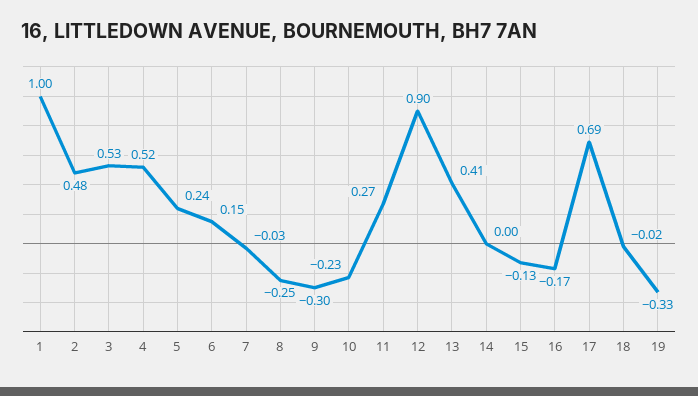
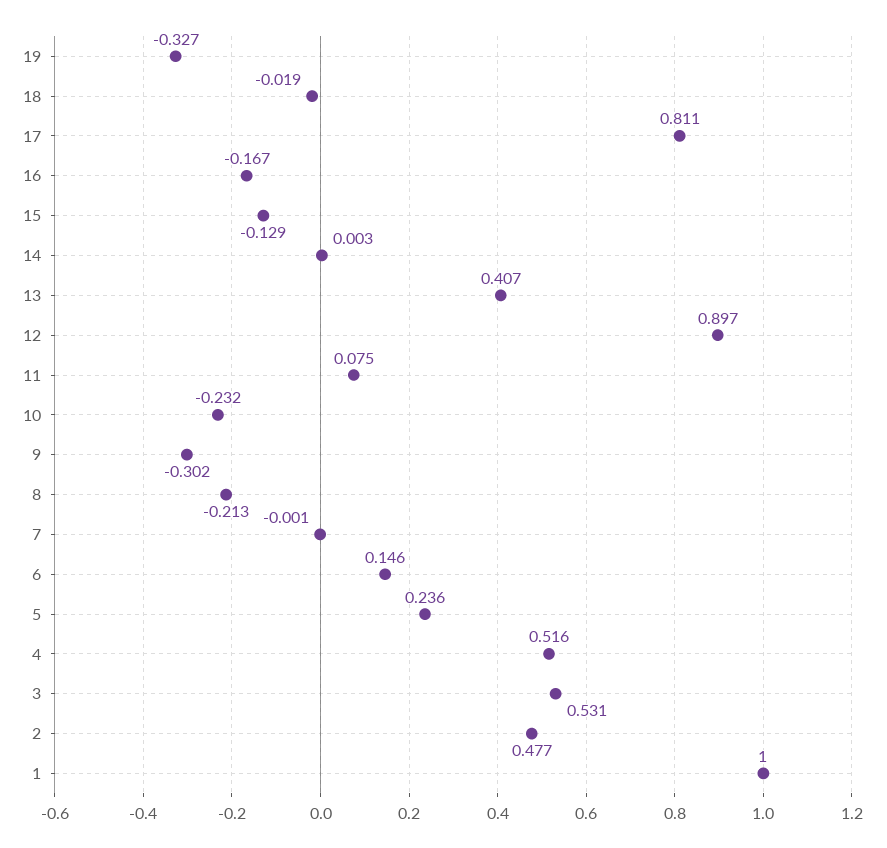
  {
    "1": 1,
    "2": 0.477,
    "3": 0.531,
    "4": 0.516,
    "5": 0.236,
    "6": 0.146,
-   "7": -0.03,
+   "7": -0.001,
-   "8": -0.25,
+   "8": -0.213,
    "9": -0.302,
    "10": -0.232,
-   "11": 0.27,
+   "11": 0.075,
    "12": 0.897,
    "13": 0.407,
    "14": 0.003,
    "15": -0.129,
    "16": -0.167,
-   "17": 0.69,
+   "17": 0.811,
    "18": -0.019,
    "19": -0.327
  }

